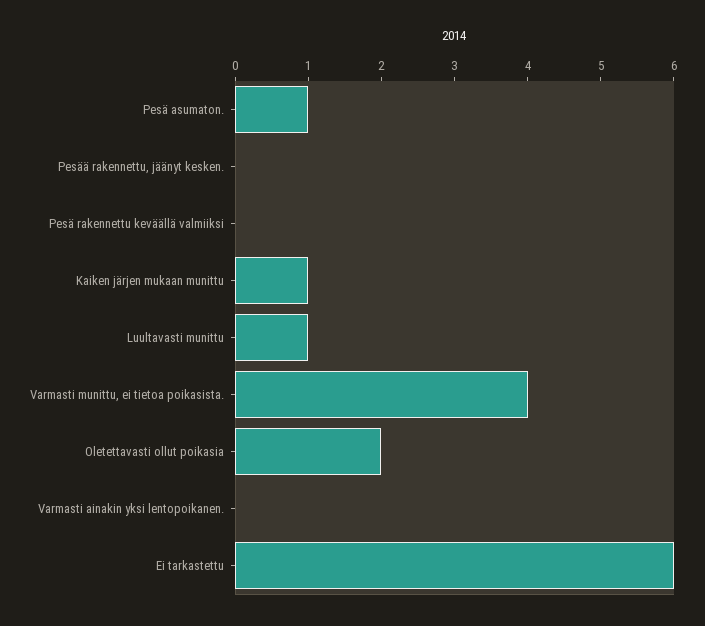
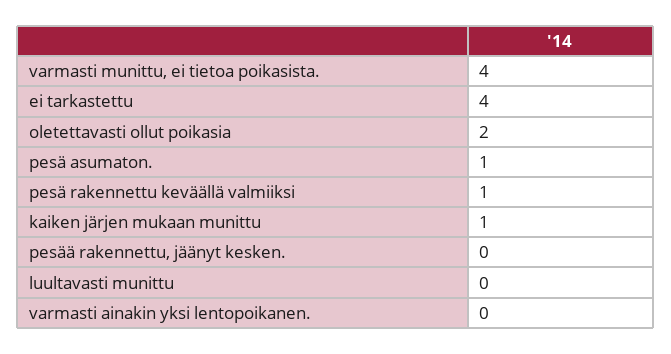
  {
    "Pesä asumaton.": 1,
    "Pesää rakennettu, jäänyt kesken.": 0,
-   "Pesä rakennettu keväällä valmiiksi": 0,
+   "Pesä rakennettu keväällä valmiiksi": 1,
    "Kaiken järjen mukaan munittu": 1,
-   "Luultavasti munittu": 1,
+   "Luultavasti munittu": 0,
    "Varmasti munittu, ei tietoa poikasista.": 4,
    "Oletettavasti ollut poikasia": 2,
    "Varmasti ainakin yksi lentopoikanen.": 0,
-   "Ei tarkastettu": 6
+   "Ei tarkastettu": 4
  }

